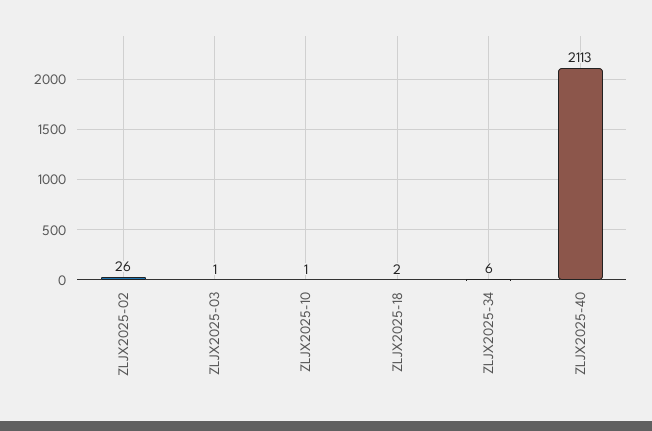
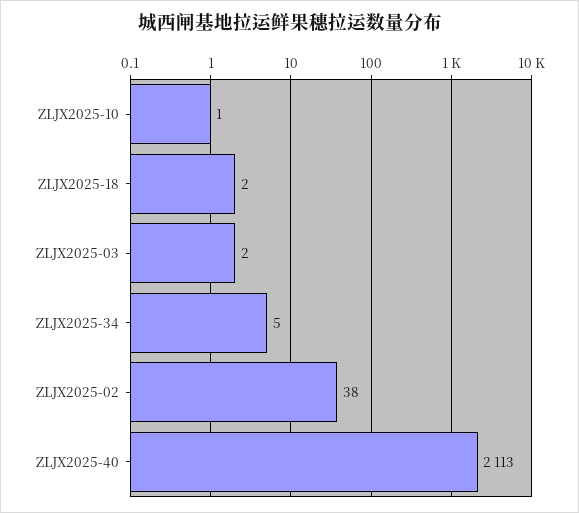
  {
-   "ZLJX2025-02": 26,
+   "ZLJX2025-02": 38,
-   "ZLJX2025-03": 1,
+   "ZLJX2025-03": 2,
    "ZLJX2025-10": 1,
    "ZLJX2025-18": 2,
-   "ZLJX2025-34": 6,
+   "ZLJX2025-34": 5,
    "ZLJX2025-40": 2113
  }

